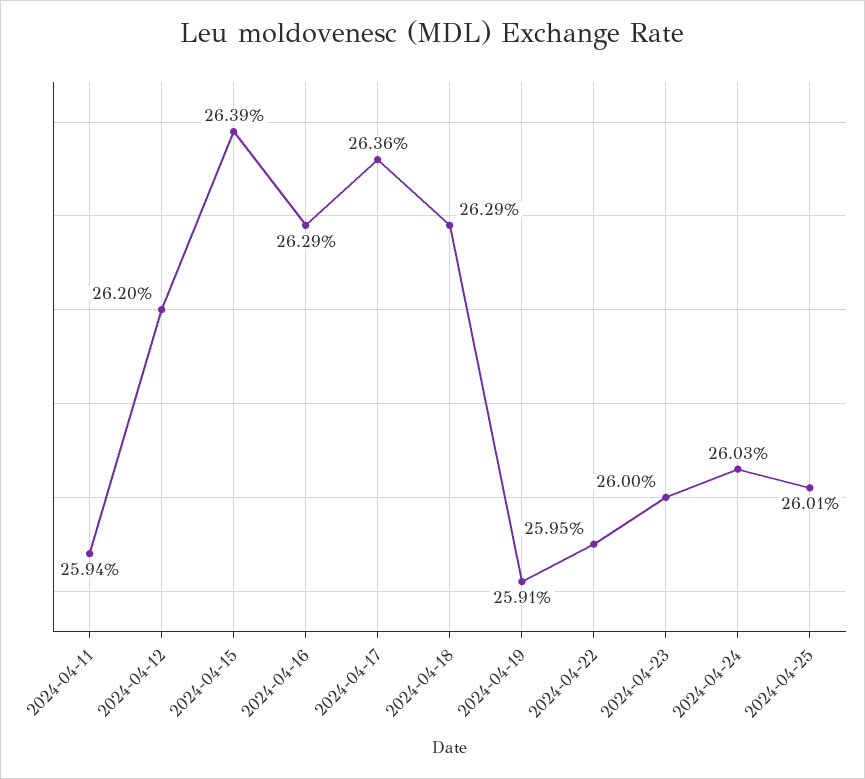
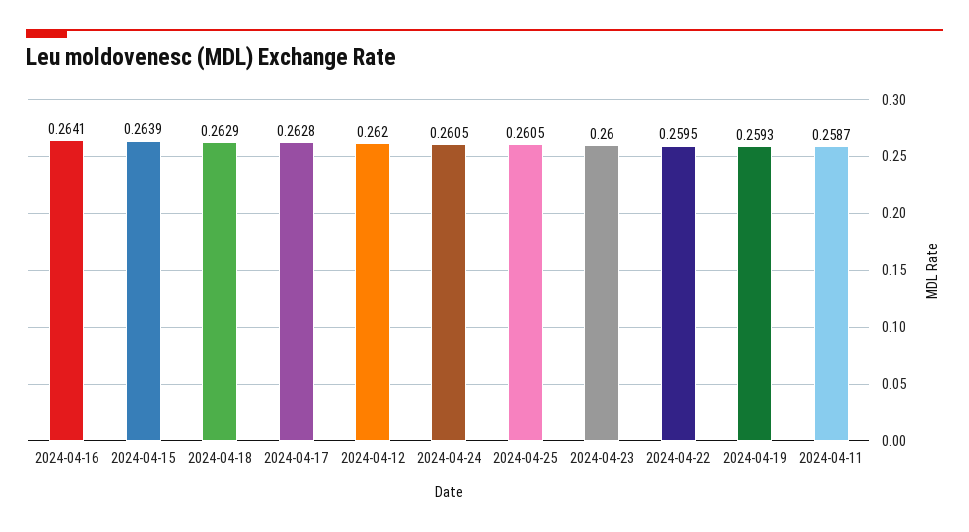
  {
-   "2024-04-11": 0.2594,
+   "2024-04-11": 0.2587,
    "2024-04-12": 0.262,
    "2024-04-15": 0.2639,
-   "2024-04-16": 0.2629,
+   "2024-04-16": 0.2641,
-   "2024-04-17": 0.2636,
+   "2024-04-17": 0.2628,
    "2024-04-18": 0.2629,
-   "2024-04-19": 0.2591,
+   "2024-04-19": 0.2593,
    "2024-04-22": 0.2595,
    "2024-04-23": 0.26,
-   "2024-04-24": 0.2603,
+   "2024-04-24": 0.2605,
-   "2024-04-25": 0.2601
+   "2024-04-25": 0.2605
  }

